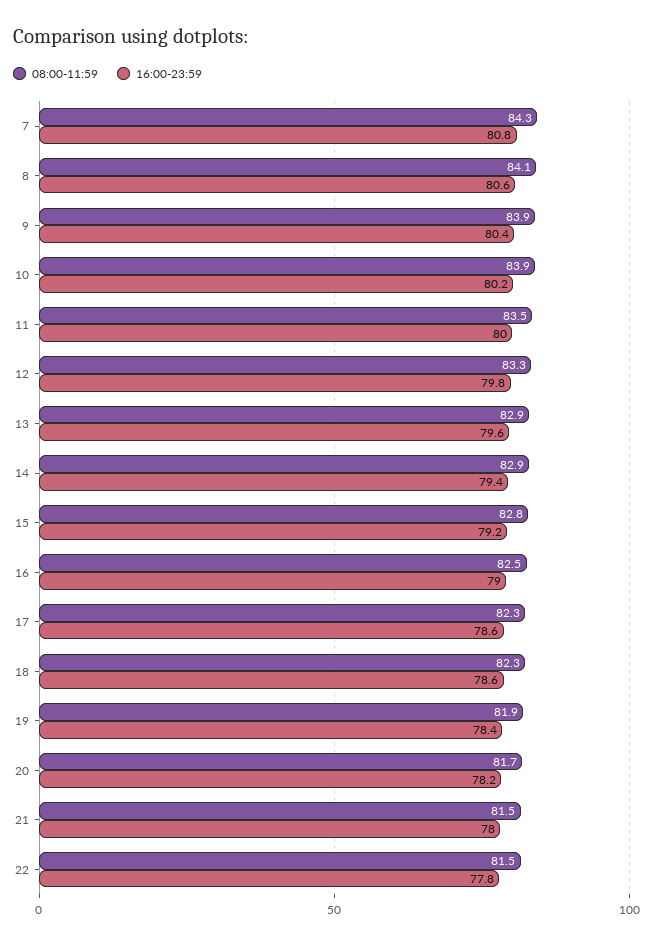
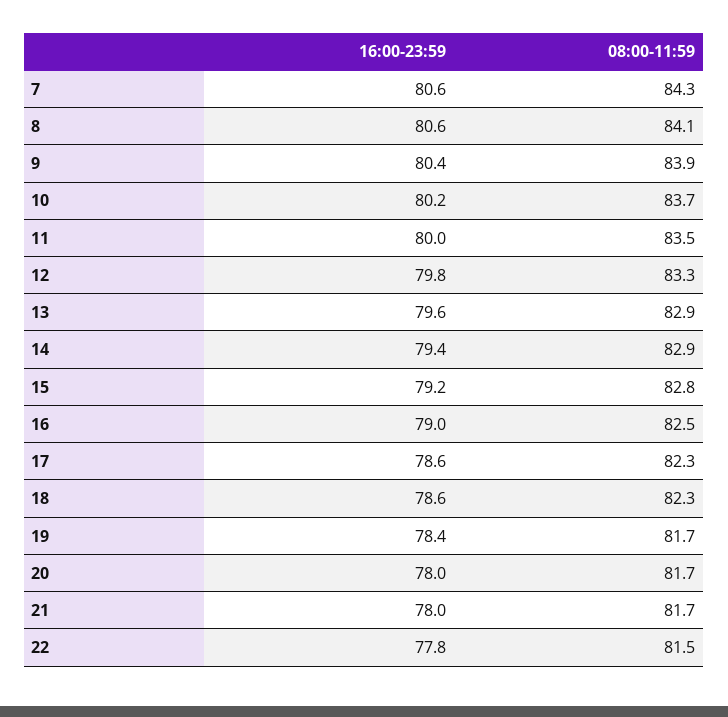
  {
    "08:00-11:59": {
      "7": 84.3,
      "8": 84.1,
      "9": 83.9,
-     "10": 83.9,
+     "10": 83.7,
      "11": 83.5,
      "12": 83.3,
      "13": 82.9,
      "14": 82.9,
      "15": 82.8,
      "16": 82.5,
      "17": 82.3,
      "18": 82.3,
-     "19": 81.9,
+     "19": 81.7,
      "20": 81.7,
-     "21": 81.5,
+     "21": 81.7,
      "22": 81.5
    },
    "16:00-23:59": {
-     "7": 80.8,
+     "7": 80.6,
      "8": 80.6,
      "9": 80.4,
      "10": 80.2,
      "11": 80,
      "12": 79.8,
      "13": 79.6,
      "14": 79.4,
      "15": 79.2,
      "16": 79,
      "17": 78.6,
      "18": 78.6,
      "19": 78.4,
-     "20": 78.2,
+     "20": 78,
      "21": 78,
      "22": 77.8
    }
  }

